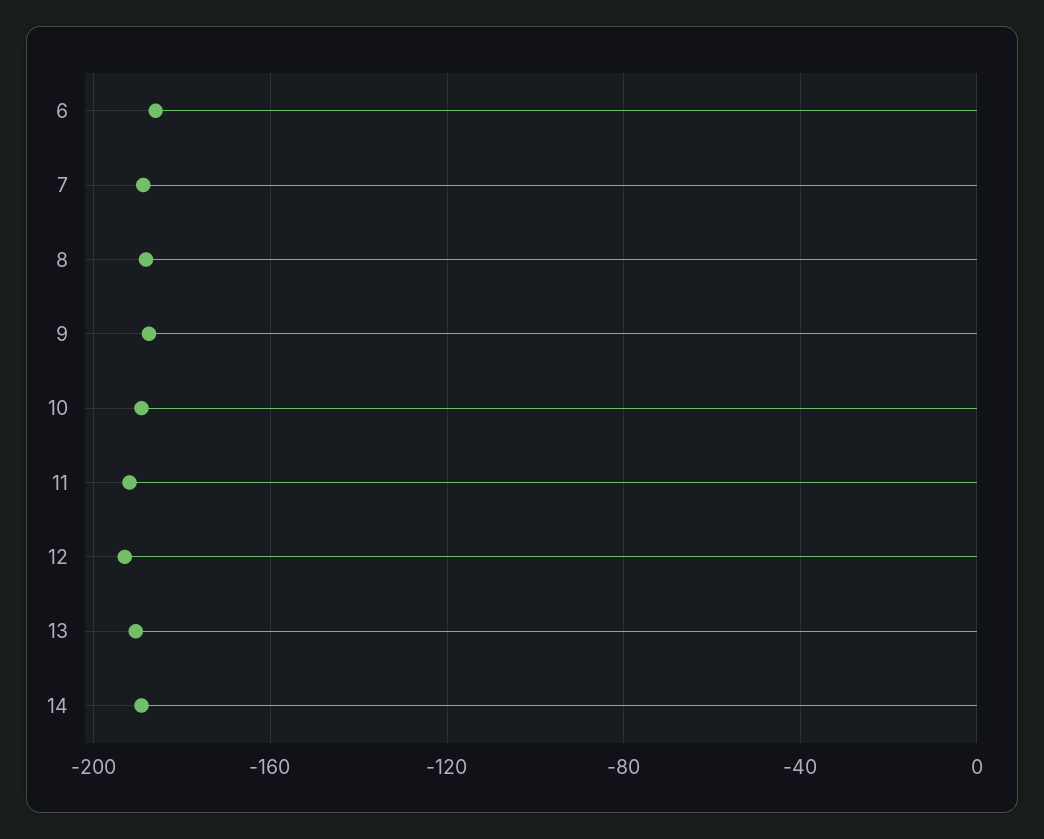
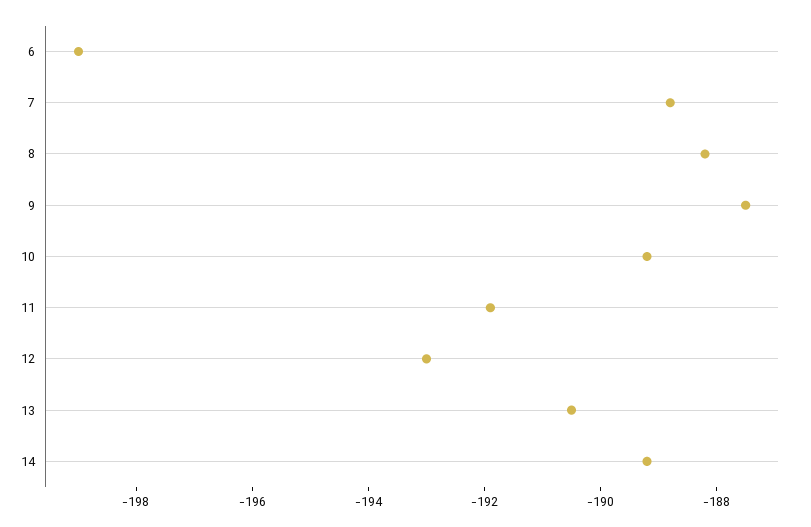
  {
-   "6": -185,
+   "6": -199,
    "7": -189,
    "8": -188,
    "9": -187.5,
    "10": -189,
    "11": -192,
    "12": -193,
    "13": -190.5,
    "14": -189
  }

